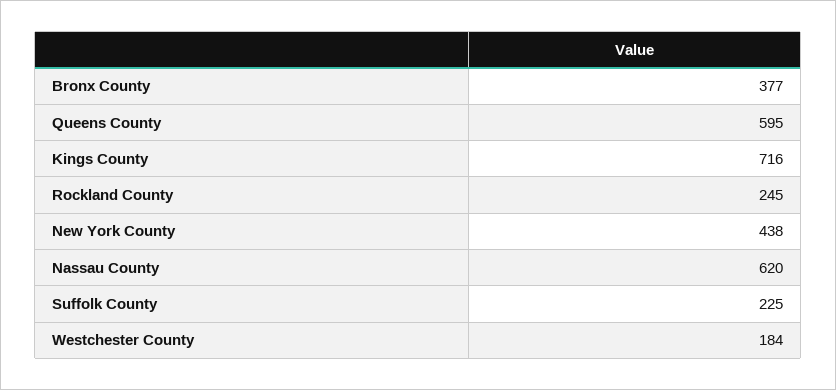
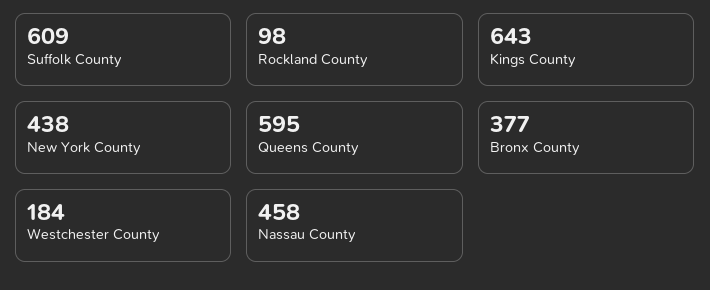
  {
    "Bronx County": 377,
    "Queens County": 595,
-   "Kings County": 716,
+   "Kings County": 643,
-   "Rockland County": 245,
+   "Rockland County": 98,
    "New York County": 438,
-   "Nassau County": 620,
+   "Nassau County": 458,
-   "Suffolk County": 225,
+   "Suffolk County": 609,
    "Westchester County": 184
  }

